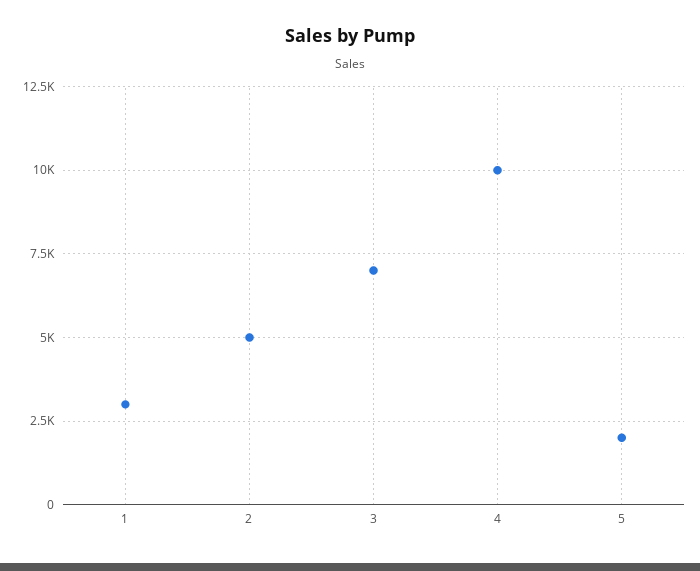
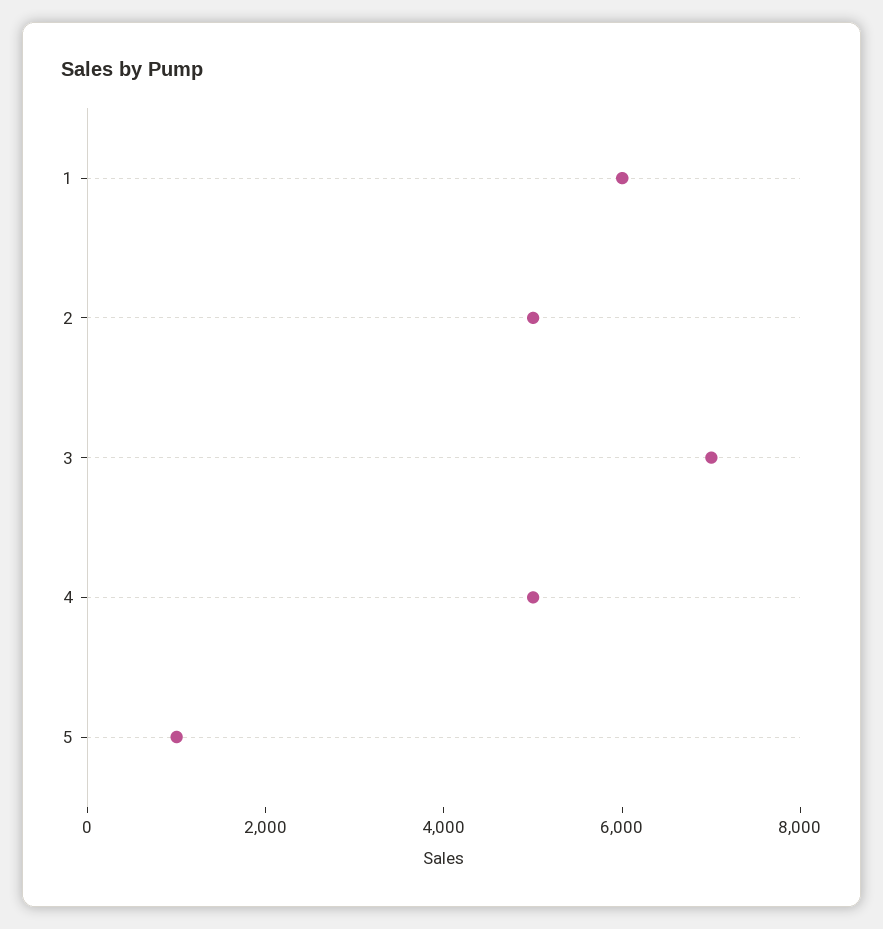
  {
-   "1": 3000,
+   "1": 6000,
    "2": 5000,
    "3": 7000,
-   "4": 10000,
+   "4": 5000,
-   "5": 2000
+   "5": 1000
  }

